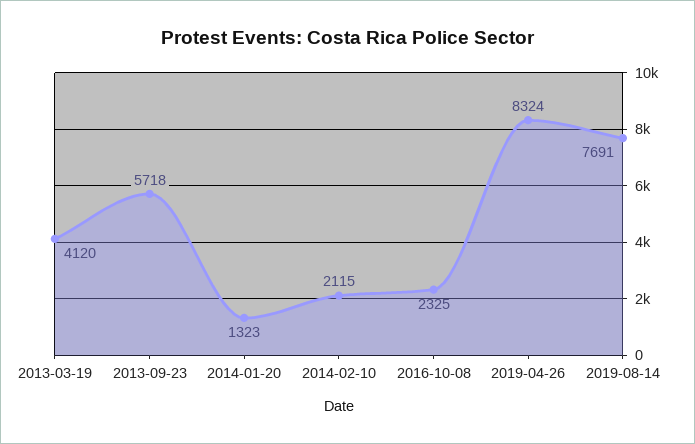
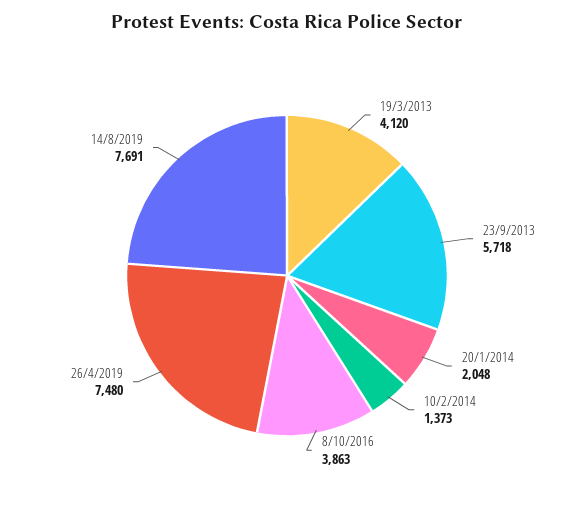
  {
    "2013-03-19": 4120,
    "2013-09-23": 5718,
-   "2014-01-20": 1323,
+   "2014-01-20": 2048,
-   "2014-02-10": 2115,
+   "2014-02-10": 1373,
-   "2016-10-08": 2325,
+   "2016-10-08": 3863,
-   "2019-04-26": 8324,
+   "2019-04-26": 7480,
    "2019-08-14": 7691
  }

